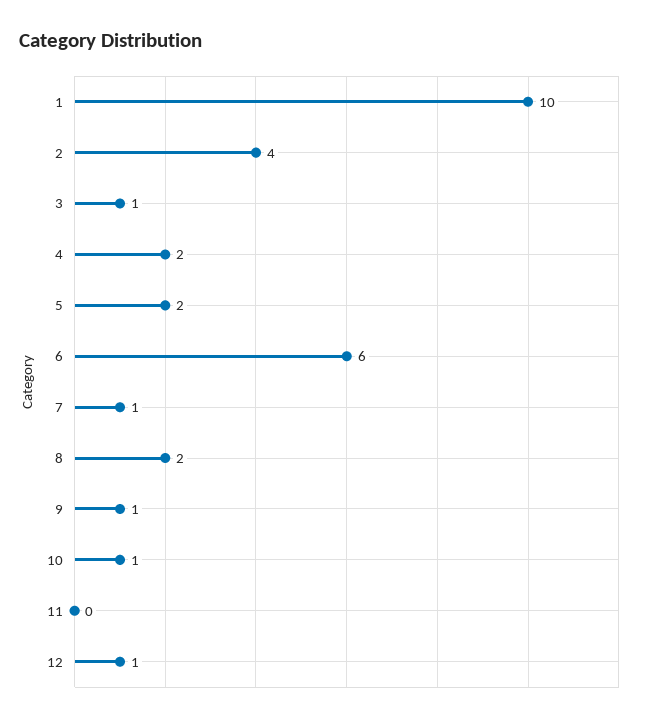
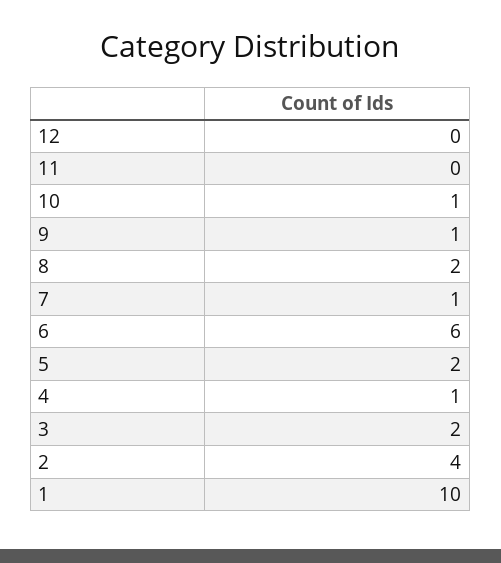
  {
    "1": 10,
    "2": 4,
-   "3": 1,
+   "3": 2,
-   "4": 2,
+   "4": 1,
    "5": 2,
    "6": 6,
    "7": 1,
    "8": 2,
    "9": 1,
    "10": 1,
    "11": 0,
-   "12": 1
+   "12": 0
  }

